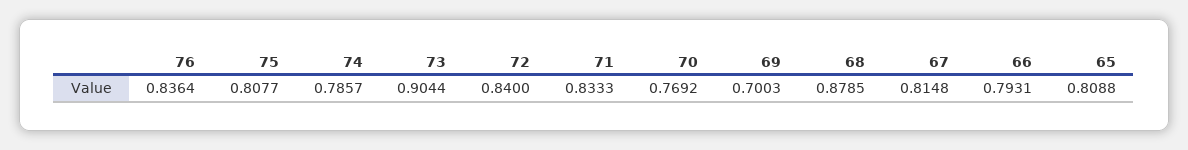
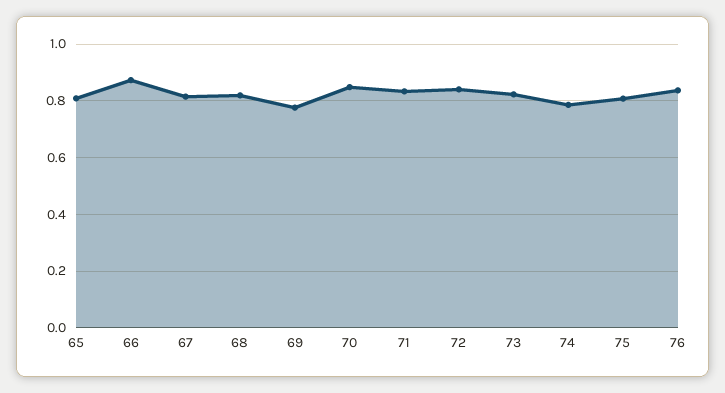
  {
    "76": 0.8364,
    "75": 0.8077,
    "74": 0.7857,
-   "73": 0.9044,
+   "73": 0.825,
    "72": 0.84,
    "71": 0.8333,
-   "70": 0.7692,
+   "70": 0.85,
-   "69": 0.7003,
+   "69": 0.775,
-   "68": 0.8785,
+   "68": 0.825,
    "67": 0.8148,
-   "66": 0.7931,
+   "66": 0.875,
    "65": 0.8088
  }

